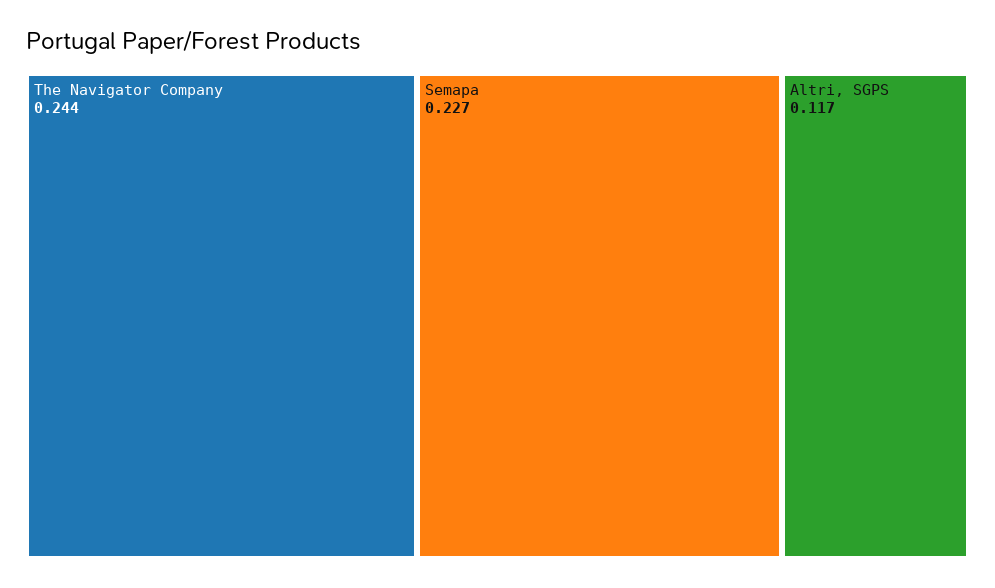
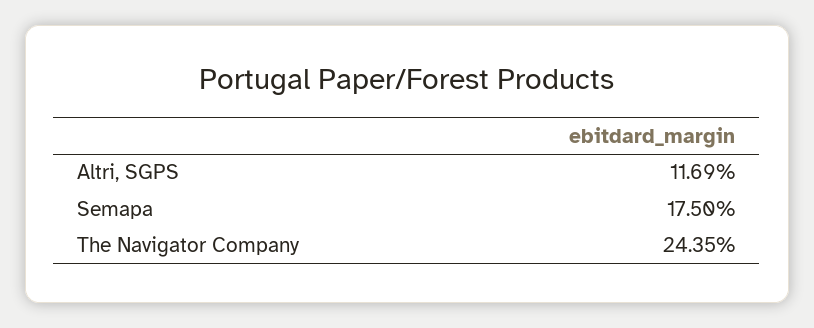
  {
    "The Navigator Company": 0.2435,
-   "Semapa": 0.227,
+   "Semapa": 0.175,
    "Altri, SGPS": 0.1169
  }

